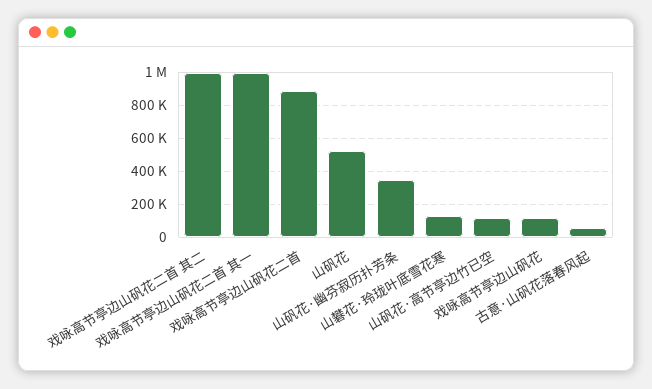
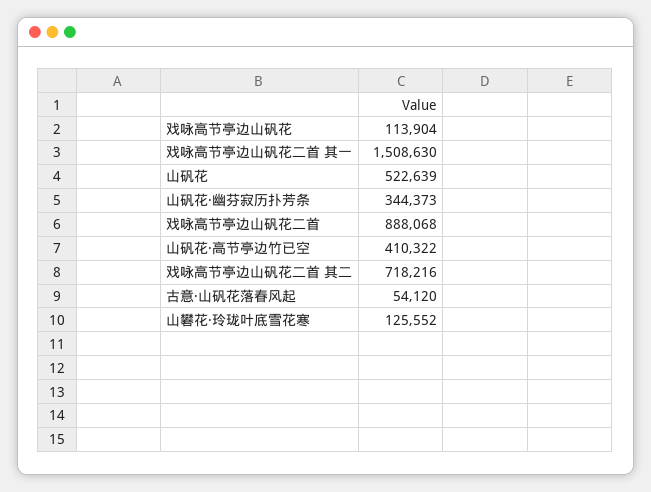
  {
-   "戏咏高节亭边山矾花二首 其二": 1000000,
+   "戏咏高节亭边山矾花二首 其二": 718216,
-   "戏咏高节亭边山矾花二首 其一": 1000000,
+   "戏咏高节亭边山矾花二首 其一": 1508630,
    "戏咏高节亭边山矾花二首": 888068,
    "山矾花": 522639,
    "山矾花·幽芬寂历扑芳条": 344373,
    "山礬花·玲珑叶底雪花寒": 125552,
-   "山矾花·高节亭边竹已空": 100000,
+   "山矾花·高节亭边竹已空": 410322,
    "戏咏高节亭边山矾花": 113904,
    "古意·山矾花落春风起": 54120
  }

